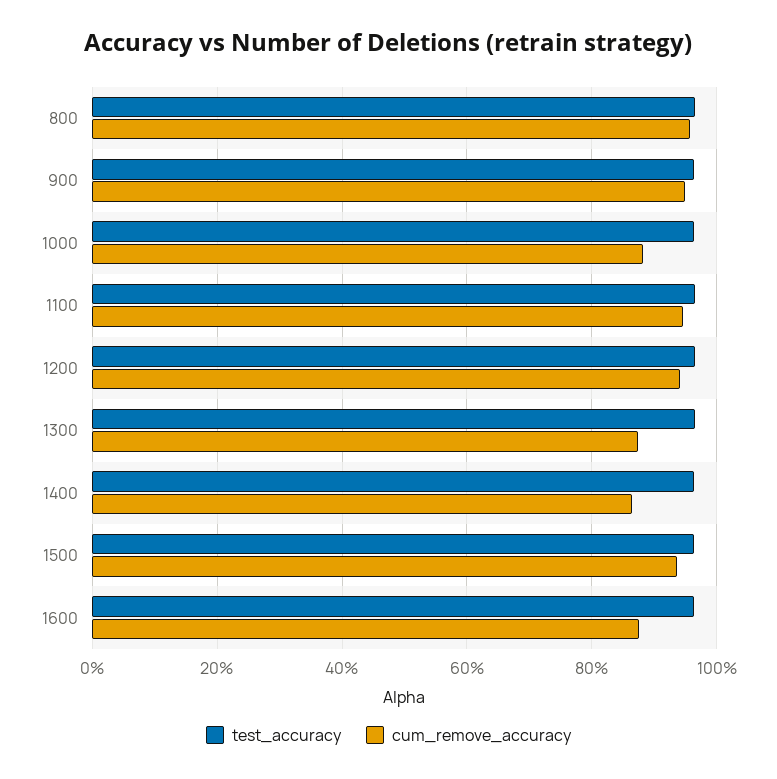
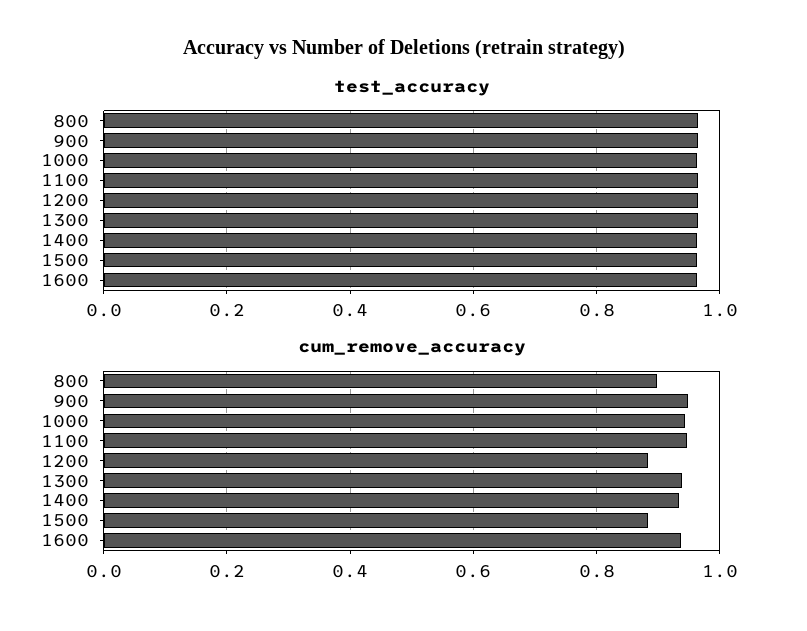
  {
    "test_accuracy": {
      "800": 0.96,
      "900": 0.96,
      "1000": 0.96,
      "1100": 0.96,
      "1200": 0.96,
      "1300": 0.96,
      "1400": 0.96,
      "1500": 0.96,
      "1600": 0.96
    },
    "cum_remove_accuracy": {
-     "800": 0.96,
+     "800": 0.9,
      "900": 0.94,
-     "1000": 0.88,
+     "1000": 0.94,
      "1100": 0.94,
-     "1200": 0.94,
+     "1200": 0.88,
-     "1300": 0.88,
+     "1300": 0.94,
-     "1400": 0.86,
+     "1400": 0.94,
-     "1500": 0.94,
+     "1500": 0.88,
-     "1600": 0.88
+     "1600": 0.94
    }
  }

